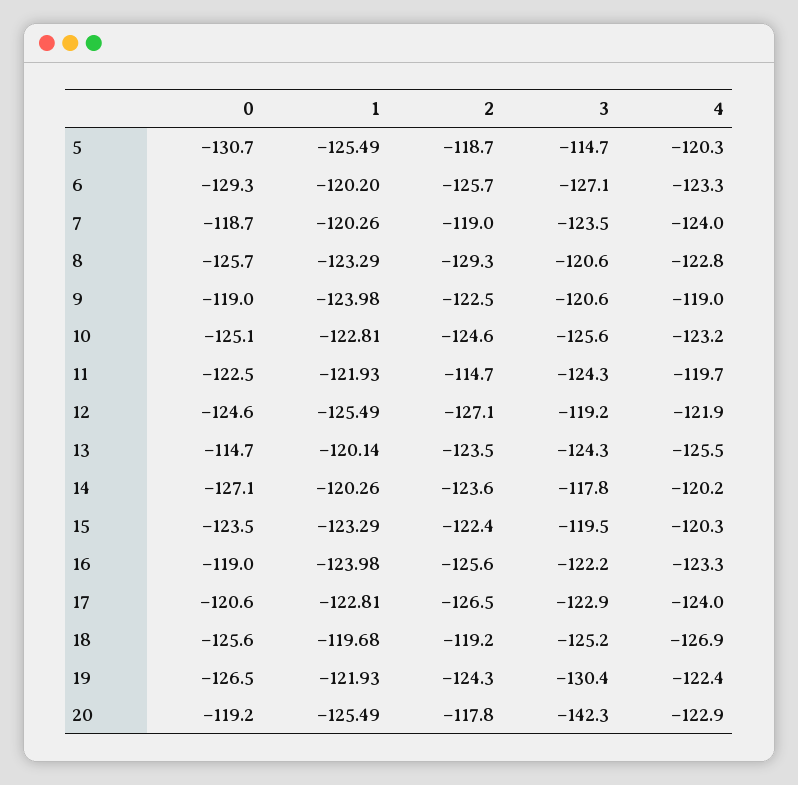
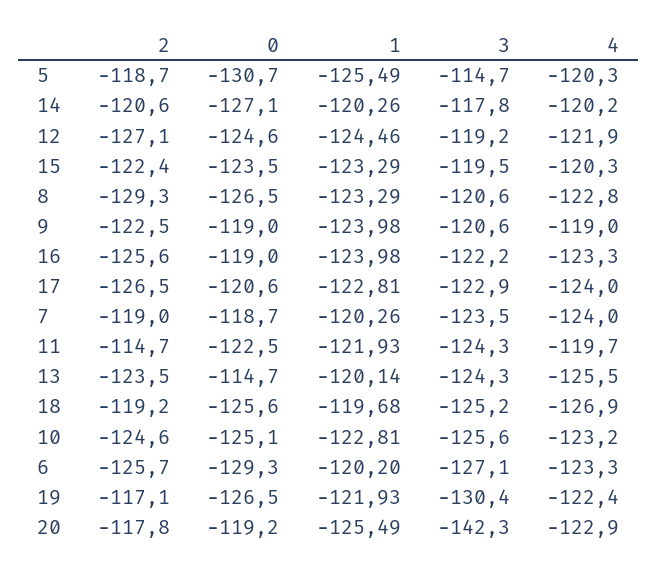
  {
    "0": {
      "5": -130.7,
      "6": -129.3,
      "7": -118.7,
-     "8": -125.7,
+     "8": -126.5,
      "9": -119,
      "10": -125.1,
      "11": -122.5,
      "12": -124.6,
      "13": -114.7,
      "14": -127.1,
      "15": -123.5,
      "16": -119,
      "17": -120.6,
      "18": -125.6,
      "19": -126.5,
      "20": -119.2
    },
    "1": {
      "5": -125.49,
      "6": -120.2,
      "7": -120.26,
      "8": -123.29,
      "9": -123.98,
      "10": -122.81,
      "11": -121.93,
-     "12": -125.49,
+     "12": -124.46,
      "13": -120.14,
      "14": -120.26,
      "15": -123.29,
      "16": -123.98,
      "17": -122.81,
      "18": -119.68,
      "19": -121.93,
      "20": -125.49
    },
    "2": {
      "5": -118.7,
      "6": -125.7,
      "7": -119,
      "8": -129.3,
      "9": -122.5,
      "10": -124.6,
      "11": -114.7,
      "12": -127.1,
      "13": -123.5,
-     "14": -123.6,
+     "14": -120.6,
      "15": -122.4,
      "16": -125.6,
      "17": -126.5,
      "18": -119.2,
-     "19": -124.3,
+     "19": -117.1,
      "20": -117.8
    },
    "3": {
      "5": -114.7,
      "6": -127.1,
      "7": -123.5,
      "8": -120.6,
      "9": -120.6,
      "10": -125.6,
      "11": -124.3,
      "12": -119.2,
      "13": -124.3,
      "14": -117.8,
      "15": -119.5,
      "16": -122.2,
      "17": -122.9,
      "18": -125.2,
      "19": -130.4,
      "20": -142.3
    },
    "4": {
      "5": -120.3,
      "6": -123.3,
      "7": -124,
      "8": -122.8,
      "9": -119,
      "10": -123.2,
      "11": -119.7,
      "12": -121.9,
      "13": -125.5,
      "14": -120.2,
      "15": -120.3,
      "16": -123.3,
      "17": -124,
      "18": -126.9,
      "19": -122.4,
      "20": -122.9
    }
  }

